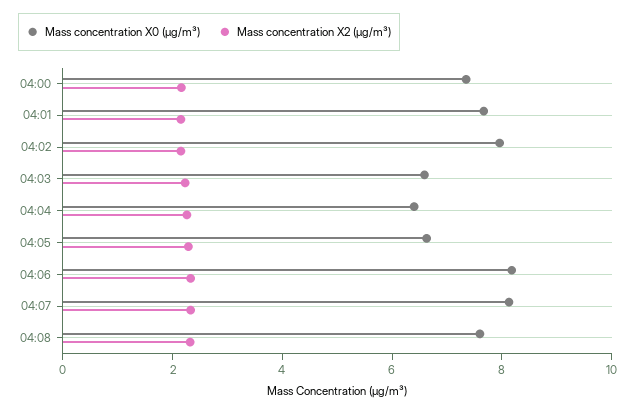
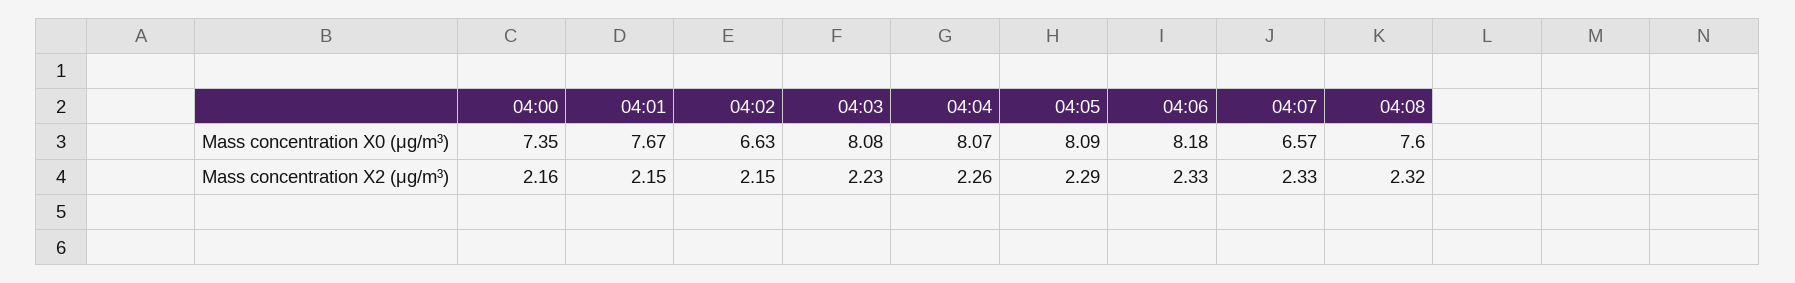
  {
    "Mass concentration X0 (μg/m³)": {
      "04:00": 7.35,
      "04:01": 7.67,
-     "04:02": 8,
+     "04:02": 6.63,
-     "04:03": 6.5,
+     "04:03": 8.08,
-     "04:04": 6.5,
+     "04:04": 8.07,
-     "04:05": 6.5,
+     "04:05": 8.09,
      "04:06": 8.18,
-     "04:07": 8,
+     "04:07": 6.57,
      "04:08": 7.6
    },
    "Mass concentration X2 (μg/m³)": {
      "04:00": 2.16,
      "04:01": 2.15,
      "04:02": 2.15,
      "04:03": 2.23,
      "04:04": 2.26,
      "04:05": 2.29,
      "04:06": 2.33,
      "04:07": 2.33,
      "04:08": 2.32
    }
  }

